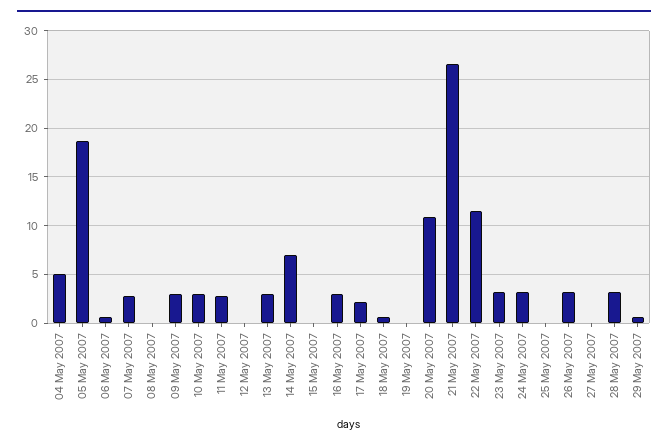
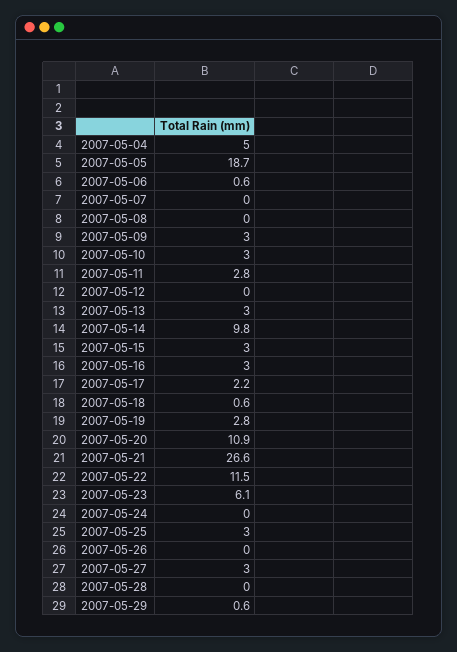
  {
    "04 May 2007": 5,
    "05 May 2007": 18.7,
    "06 May 2007": 0.6,
-   "07 May 2007": 3,
+   "07 May 2007": 0,
    "08 May 2007": 0,
    "09 May 2007": 3,
    "10 May 2007": 3,
    "11 May 2007": 2.8,
    "12 May 2007": 0,
    "13 May 2007": 3,
-   "14 May 2007": 7,
+   "14 May 2007": 9.8,
-   "15 May 2007": 0,
+   "15 May 2007": 3,
    "16 May 2007": 3,
    "17 May 2007": 2.2,
    "18 May 2007": 0.6,
-   "19 May 2007": 0,
+   "19 May 2007": 2.8,
    "20 May 2007": 10.9,
    "21 May 2007": 26.6,
    "22 May 2007": 11.5,
-   "23 May 2007": 3,
+   "23 May 2007": 6.1,
-   "24 May 2007": 3,
+   "24 May 2007": 0,
-   "25 May 2007": 0,
+   "25 May 2007": 3,
-   "26 May 2007": 3,
+   "26 May 2007": 0,
-   "27 May 2007": 0,
+   "27 May 2007": 3,
-   "28 May 2007": 3,
+   "28 May 2007": 0,
    "29 May 2007": 0.6
  }

